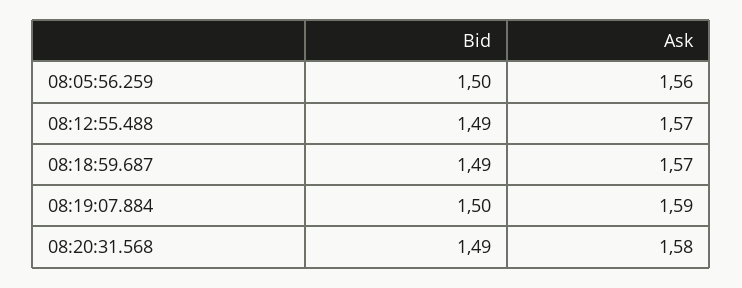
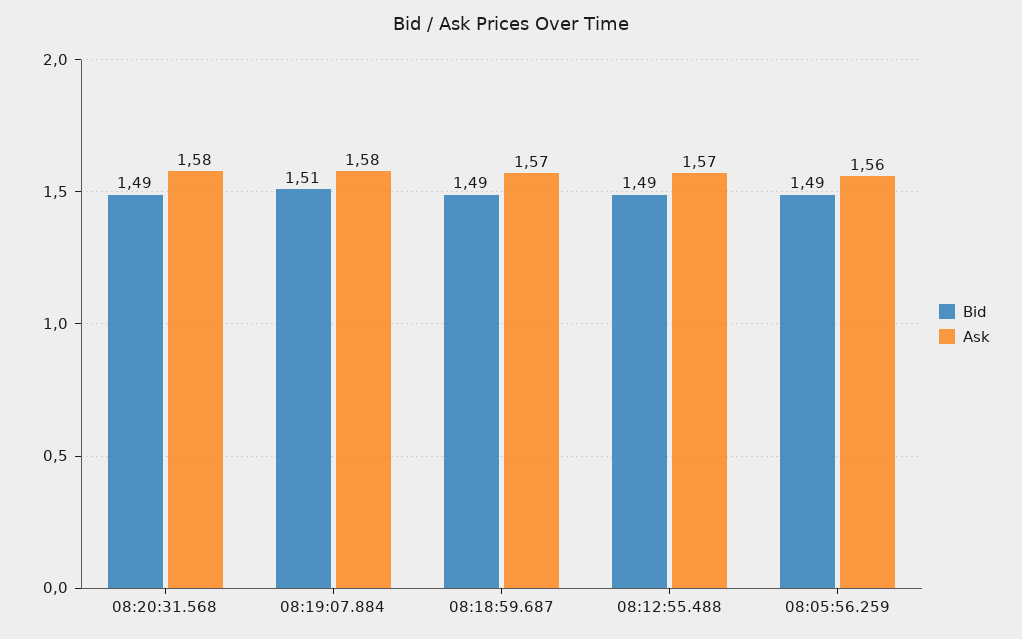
  {
    "Bid": {
-     "08:05:56.259": 1.5,
+     "08:05:56.259": 1.49,
      "08:12:55.488": 1.49,
      "08:18:59.687": 1.49,
-     "08:19:07.884": 1.5,
+     "08:19:07.884": 1.51,
      "08:20:31.568": 1.49
    },
    "Ask": {
      "08:05:56.259": 1.56,
      "08:12:55.488": 1.57,
      "08:18:59.687": 1.57,
-     "08:19:07.884": 1.59,
+     "08:19:07.884": 1.58,
      "08:20:31.568": 1.58
    }
  }

